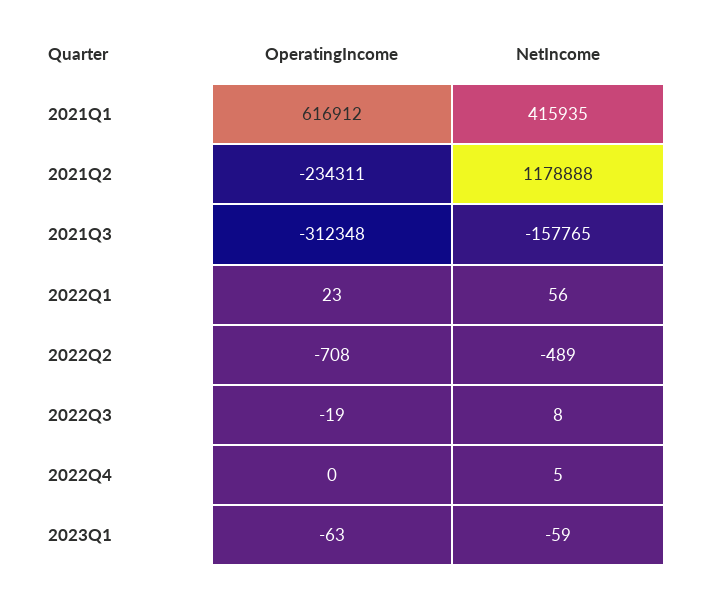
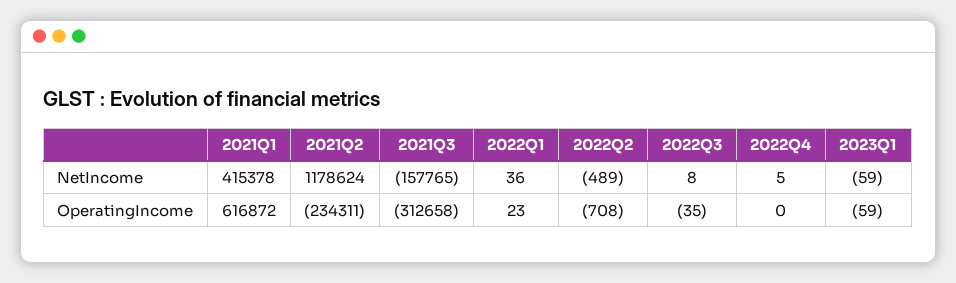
  {
    "OperatingIncome": {
-     "2021Q1": 616912,
+     "2021Q1": 616872,
      "2021Q2": -234311,
-     "2021Q3": -312348,
+     "2021Q3": -312658,
      "2022Q1": 23,
      "2022Q2": -708,
-     "2022Q3": -19,
+     "2022Q3": -35,
      "2022Q4": 0,
-     "2023Q1": -63
+     "2023Q1": -59
    },
    "NetIncome": {
-     "2021Q1": 415935,
+     "2021Q1": 415378,
-     "2021Q2": 1178888,
+     "2021Q2": 1178624,
      "2021Q3": -157765,
-     "2022Q1": 56,
+     "2022Q1": 36,
      "2022Q2": -489,
      "2022Q3": 8,
      "2022Q4": 5,
      "2023Q1": -59
    }
  }

